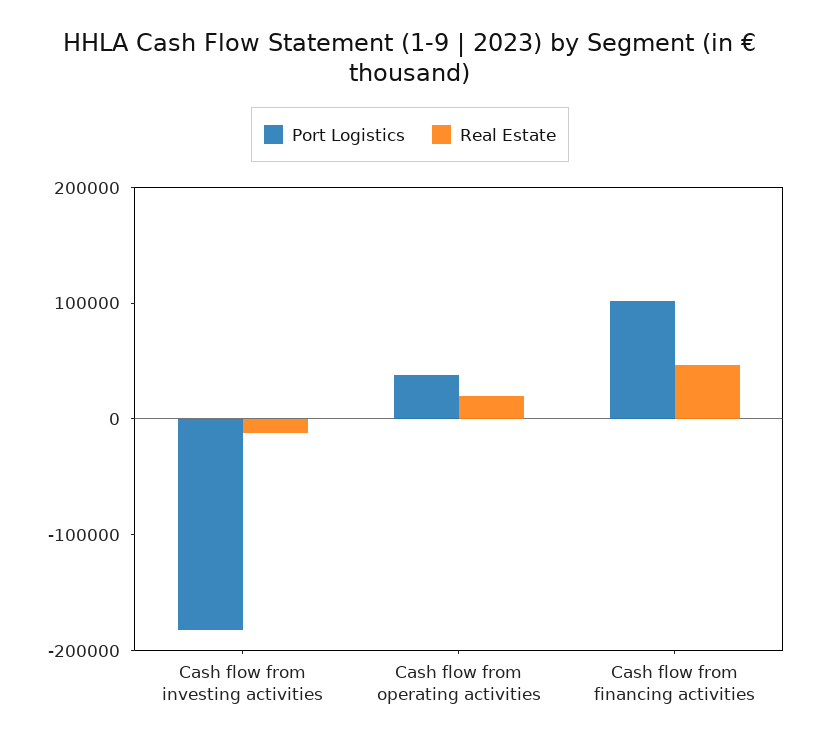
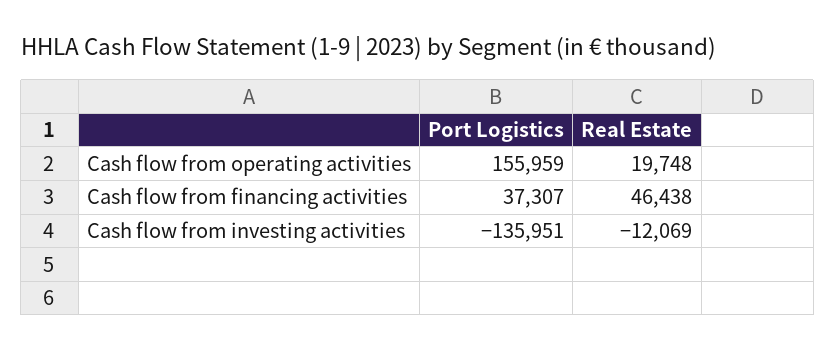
  {
    "Port Logistics": {
-     "Cash flow from investing activities": -180000,
+     "Cash flow from investing activities": -135951,
-     "Cash flow from operating activities": 40000,
+     "Cash flow from operating activities": 155959,
-     "Cash flow from financing activities": 100000
+     "Cash flow from financing activities": 37307
    },
    "Real Estate": {
      "Cash flow from investing activities": -12069,
      "Cash flow from operating activities": 19748,
      "Cash flow from financing activities": 46438
    }
  }

